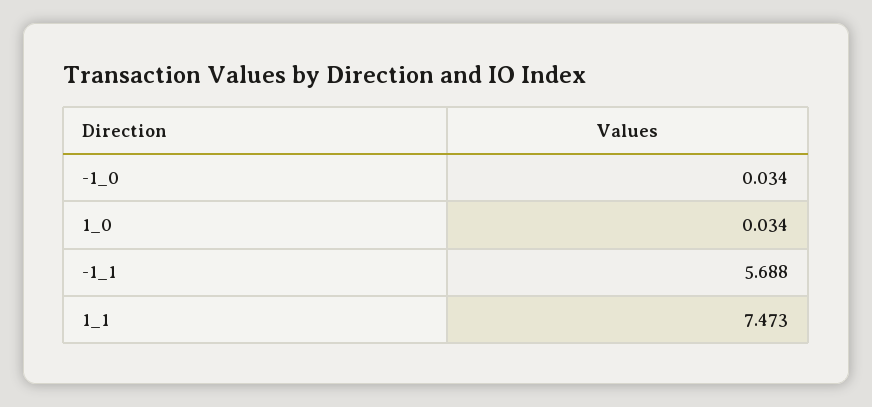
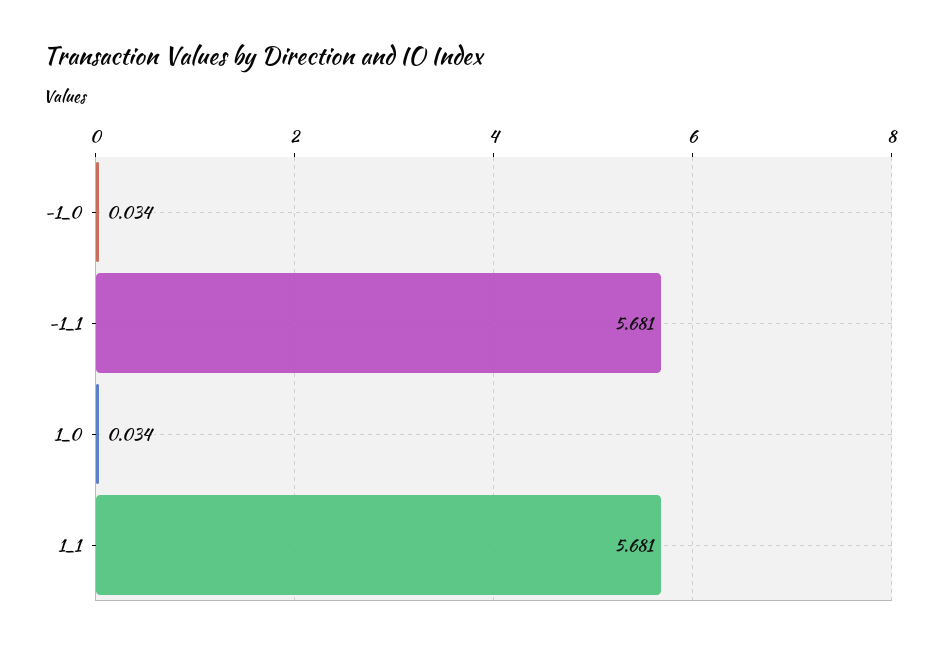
  {
    "-1_0": 0.034,
    "1_0": 0.034,
-   "-1_1": 5.688,
+   "-1_1": 5.681,
-   "1_1": 7.473
+   "1_1": 5.681
  }

